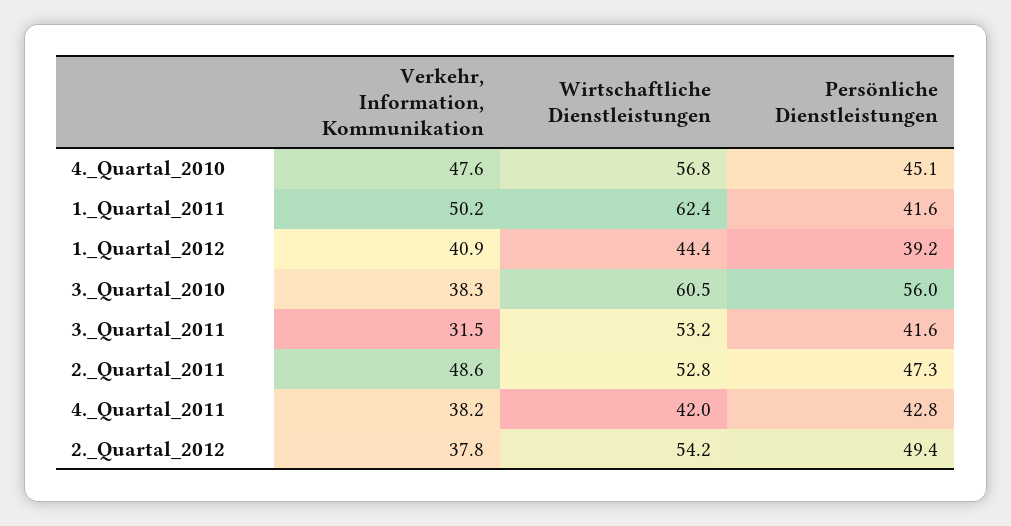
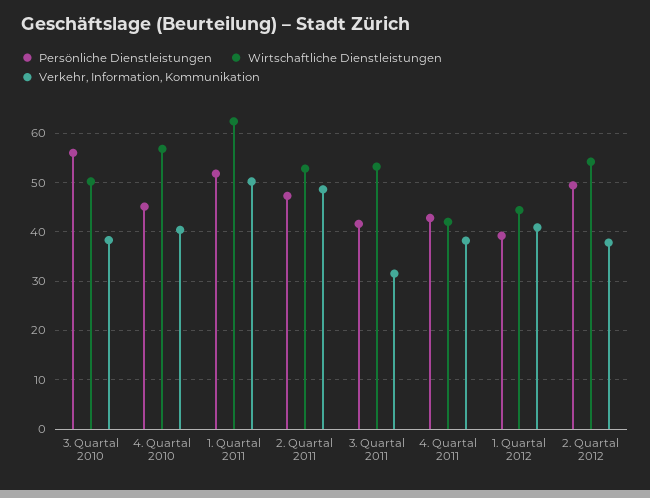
  {
    "Verkehr, Information, Kommunikation": {
-     "4._Quartal_2010": 47.6,
+     "4._Quartal_2010": 40,
      "1._Quartal_2011": 50.2,
      "1._Quartal_2012": 40.9,
      "3._Quartal_2010": 38.3,
      "3._Quartal_2011": 31.5,
      "2._Quartal_2011": 48.6,
      "4._Quartal_2011": 38.2,
      "2._Quartal_2012": 37.8
    },
    "Wirtschaftliche Dienstleistungen": {
      "4._Quartal_2010": 56.8,
      "1._Quartal_2011": 62.4,
      "1._Quartal_2012": 44.4,
-     "3._Quartal_2010": 60.5,
+     "3._Quartal_2010": 50,
      "3._Quartal_2011": 53.2,
      "2._Quartal_2011": 52.8,
      "4._Quartal_2011": 42,
      "2._Quartal_2012": 54.2
    },
    "Persönliche Dienstleistungen": {
      "4._Quartal_2010": 45.1,
-     "1._Quartal_2011": 41.6,
+     "1._Quartal_2011": 52,
      "1._Quartal_2012": 39.2,
      "3._Quartal_2010": 56,
      "3._Quartal_2011": 41.6,
      "2._Quartal_2011": 47.3,
      "4._Quartal_2011": 42.8,
      "2._Quartal_2012": 49.4
    }
  }

